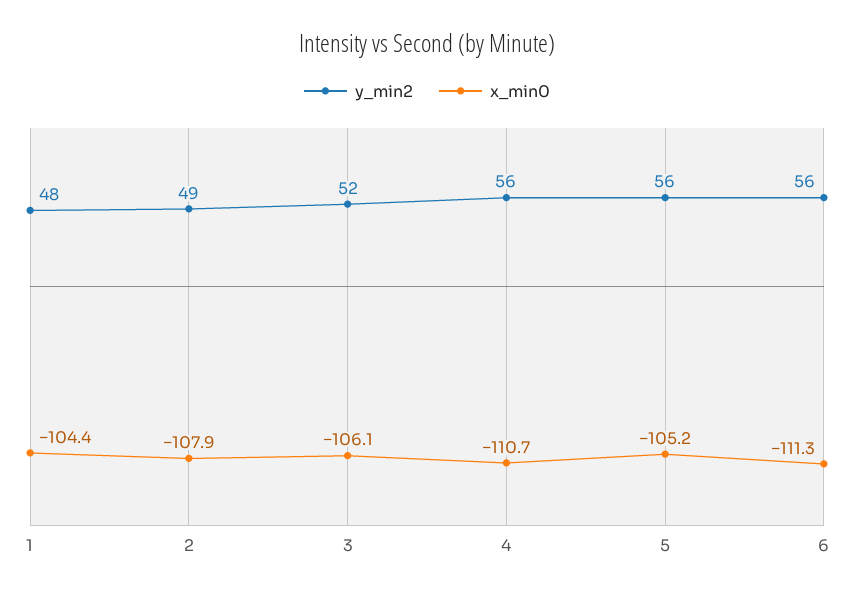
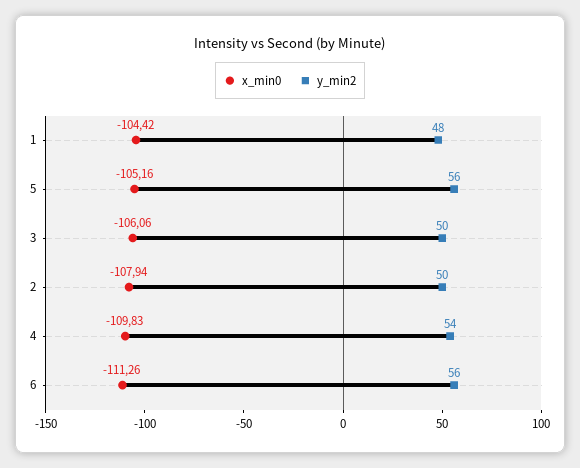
  {
    "y_min2": {
      "1": 48,
-     "2": 49,
+     "2": 50,
-     "3": 52,
+     "3": 50,
-     "4": 56,
+     "4": 54,
      "5": 56,
      "6": 56
    },
    "x_min0": {
      "1": -104.42,
      "2": -107.94,
      "3": -106.06,
-     "4": -110.7,
+     "4": -109.83,
      "5": -105.16,
      "6": -111.26
    }
  }

